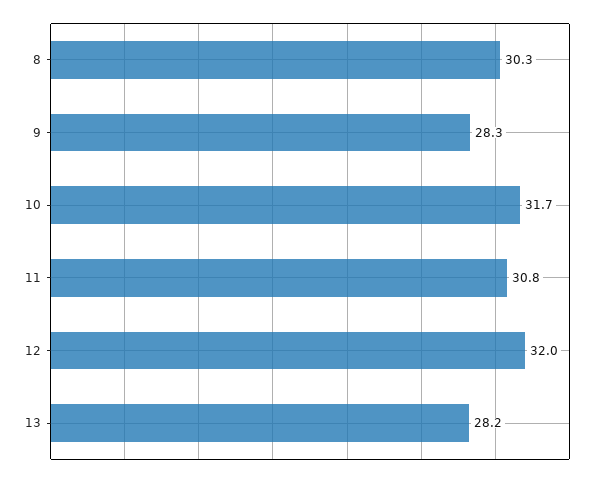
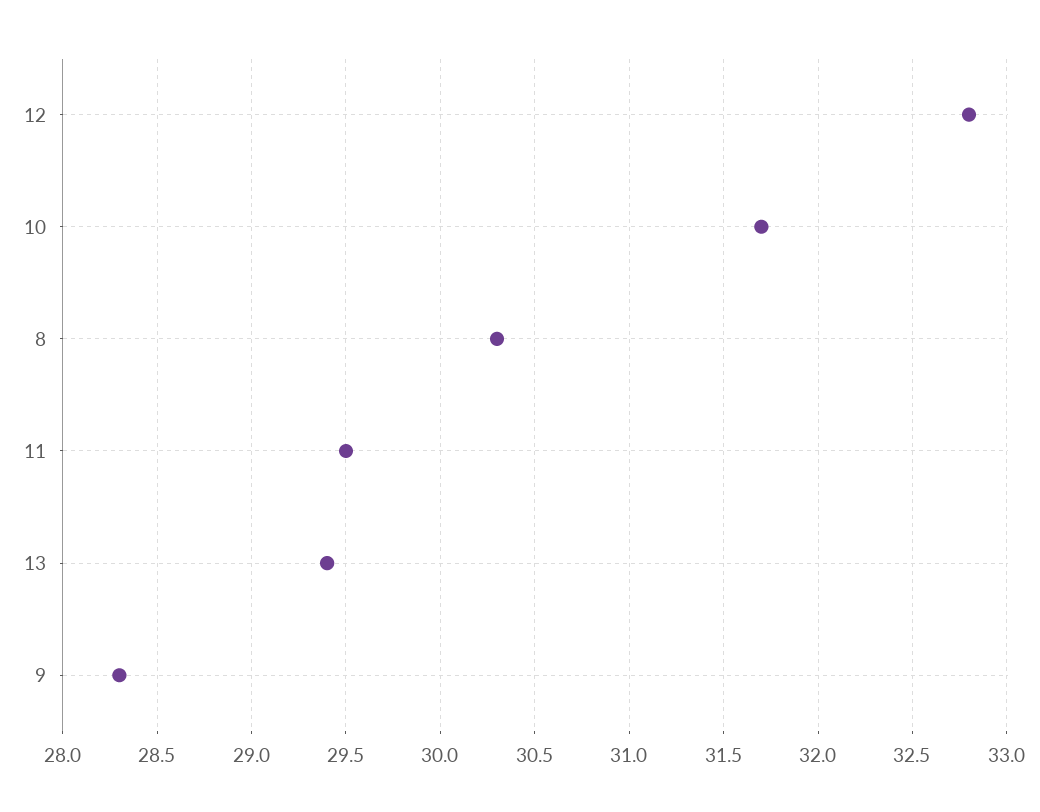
  {
    "8": 30.3,
    "9": 28.3,
    "10": 31.7,
-   "11": 30.8,
+   "11": 29.5,
-   "12": 32,
+   "12": 32.8,
-   "13": 28.2
+   "13": 29.4
  }

